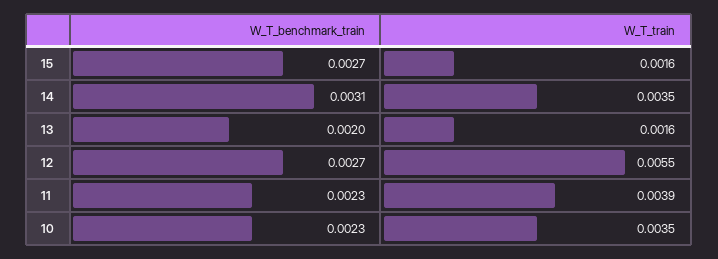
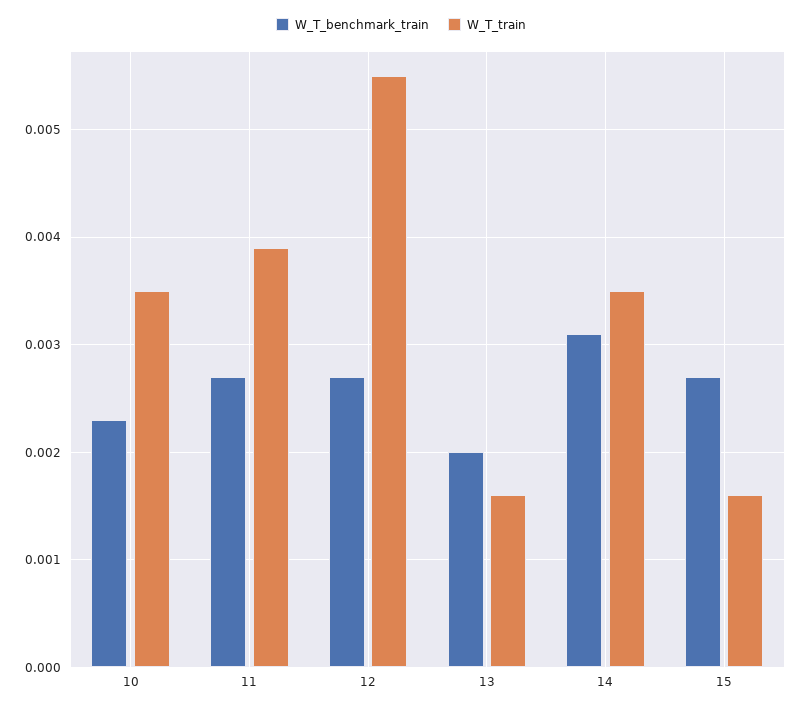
  {
    "W_T_benchmark_train": {
      "15": 0.0027,
      "14": 0.0031,
      "13": 0.002,
      "12": 0.0027,
-     "11": 0.0023,
+     "11": 0.0027,
      "10": 0.0023
    },
    "W_T_train": {
      "15": 0.0016,
      "14": 0.0035,
      "13": 0.0016,
      "12": 0.0055,
      "11": 0.0039,
      "10": 0.0035
    }
  }

